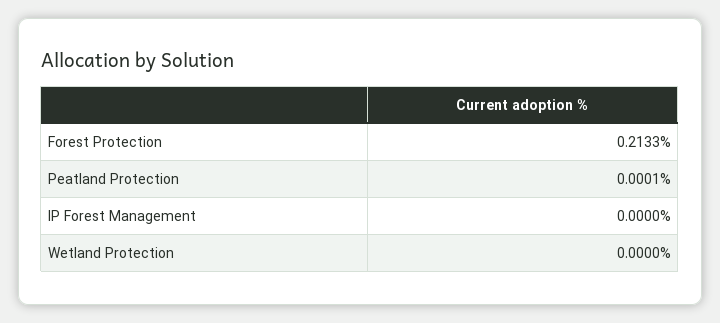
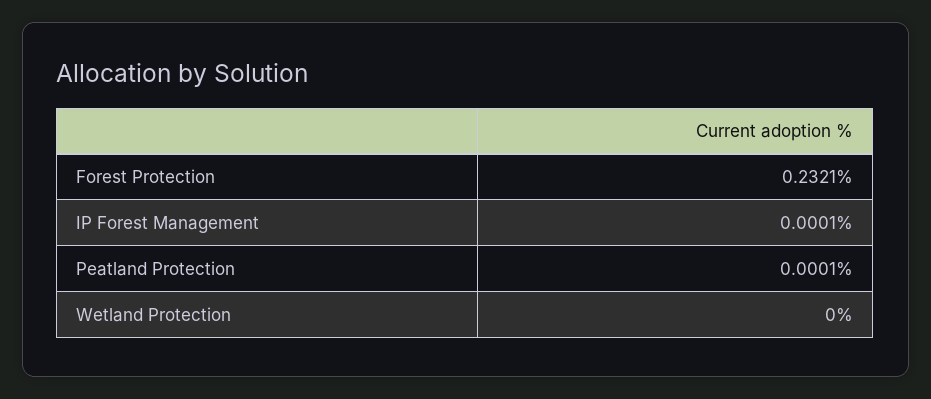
  {
-   "Forest Protection": 0.2133,
+   "Forest Protection": 0.2321,
    "Peatland Protection": 0.0001,
-   "IP Forest Management": 0,
+   "IP Forest Management": 0.0001,
    "Wetland Protection": 0
  }

